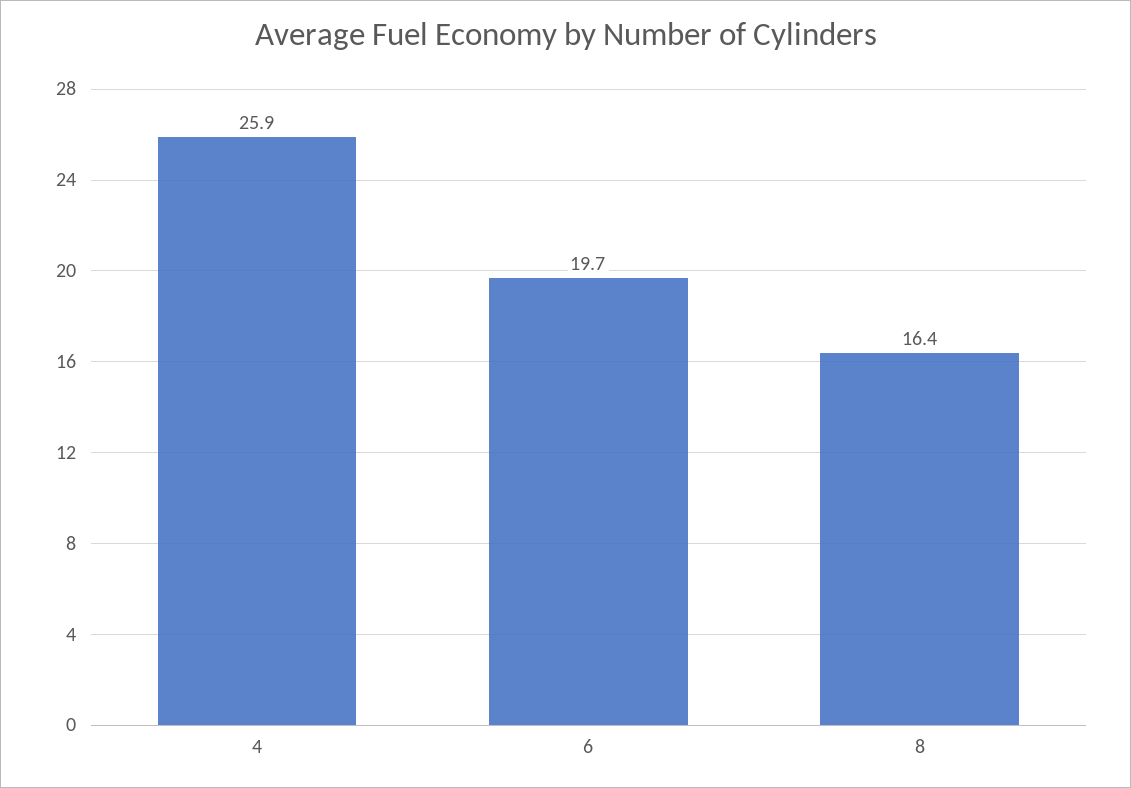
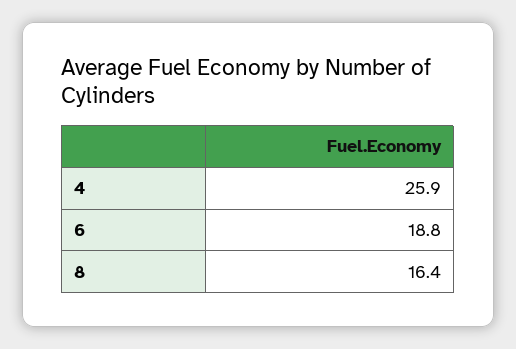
  {
    "4": 25.9,
-   "6": 19.7,
+   "6": 18.8,
    "8": 16.4
  }

